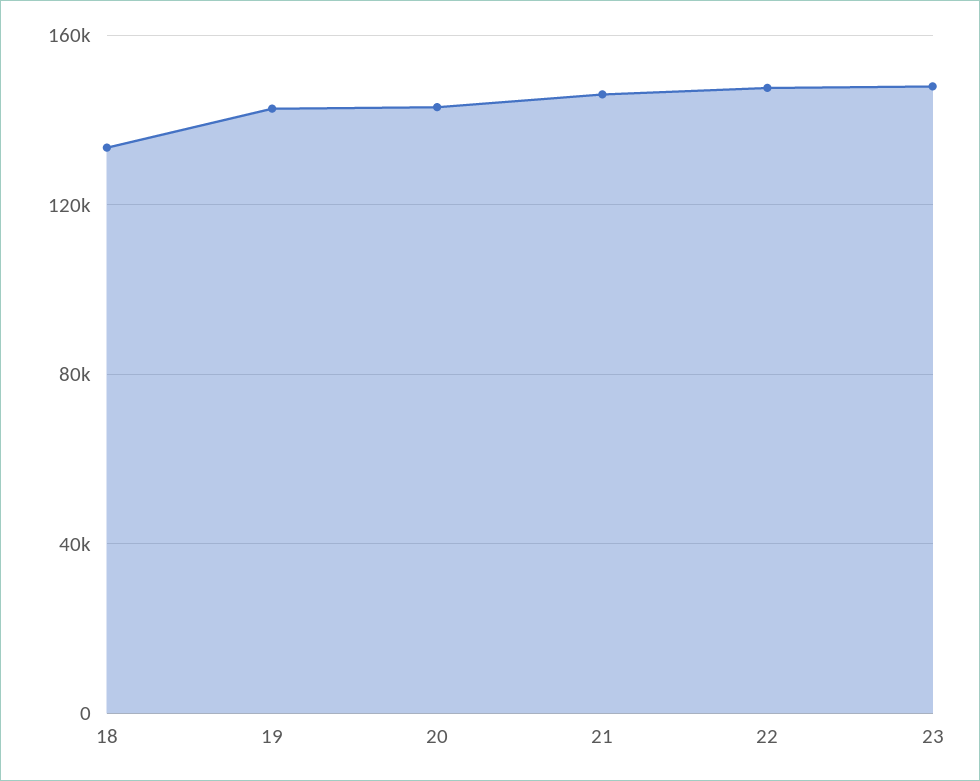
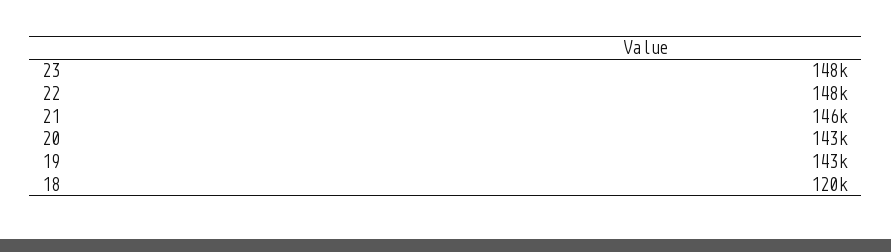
  {
-   "18": 135000,
+   "18": 120000,
    "19": 143000,
    "20": 143000,
    "21": 146000,
    "22": 148000,
    "23": 148000
  }

